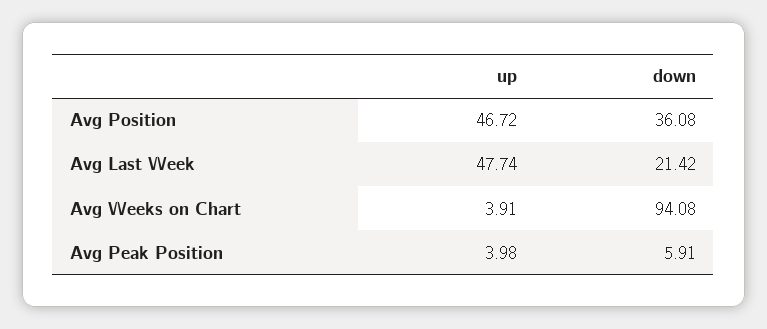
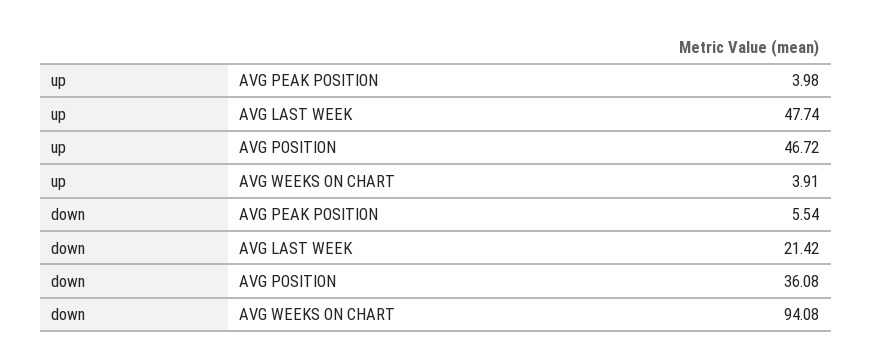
  {
    "up": {
      "Avg Position": 46.72,
      "Avg Last Week": 47.74,
      "Avg Weeks on Chart": 3.91,
      "Avg Peak Position": 3.98
    },
    "down": {
      "Avg Position": 36.08,
      "Avg Last Week": 21.42,
      "Avg Weeks on Chart": 94.08,
-     "Avg Peak Position": 5.91
+     "Avg Peak Position": 5.54
    }
  }

